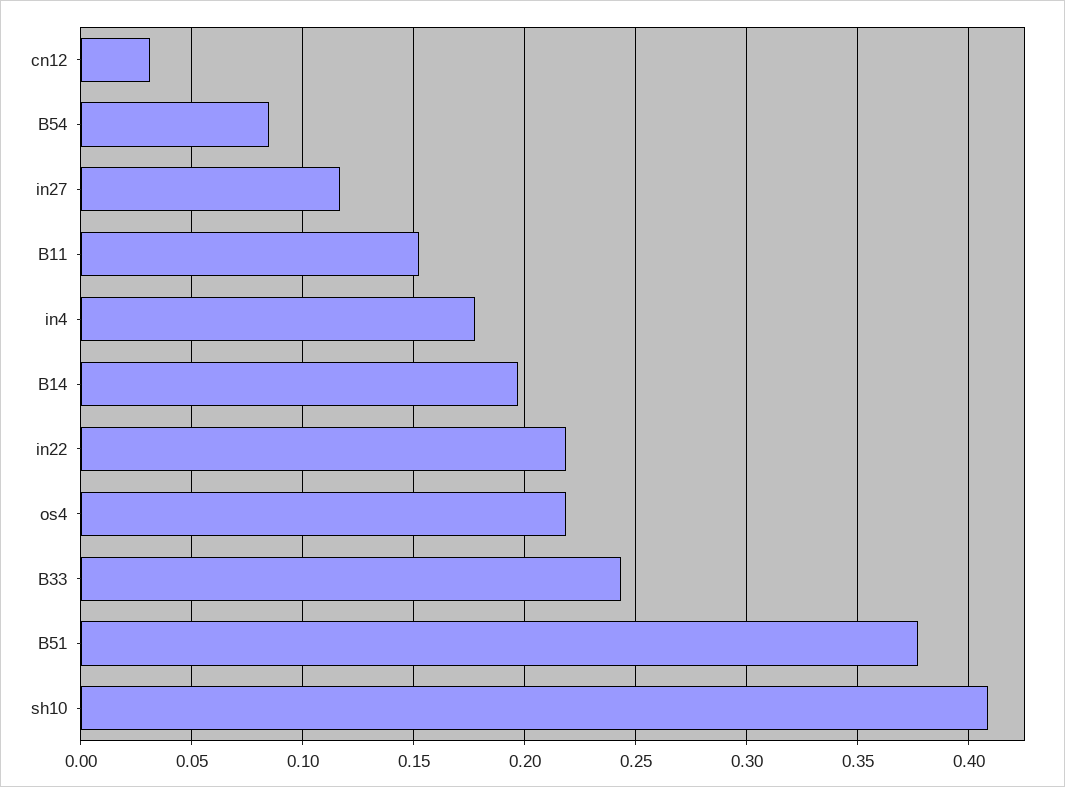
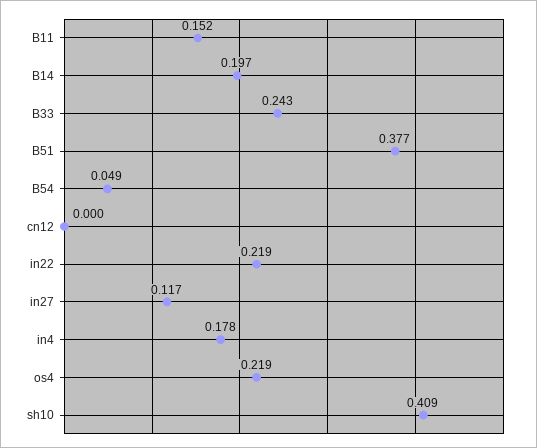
  {
-   "cn12": 0.03,
+   "cn12": 0,
-   "B54": 0.085,
+   "B54": 0.049,
    "in27": 0.117,
    "B11": 0.152,
    "in4": 0.178,
    "B14": 0.197,
    "in22": 0.219,
    "os4": 0.219,
    "B33": 0.243,
    "B51": 0.377,
    "sh10": 0.409
  }

